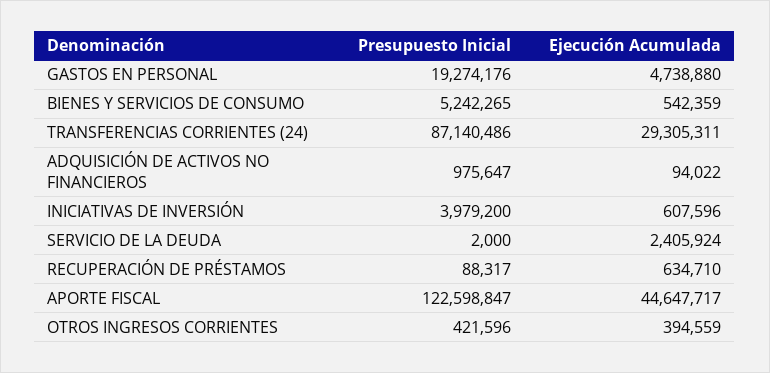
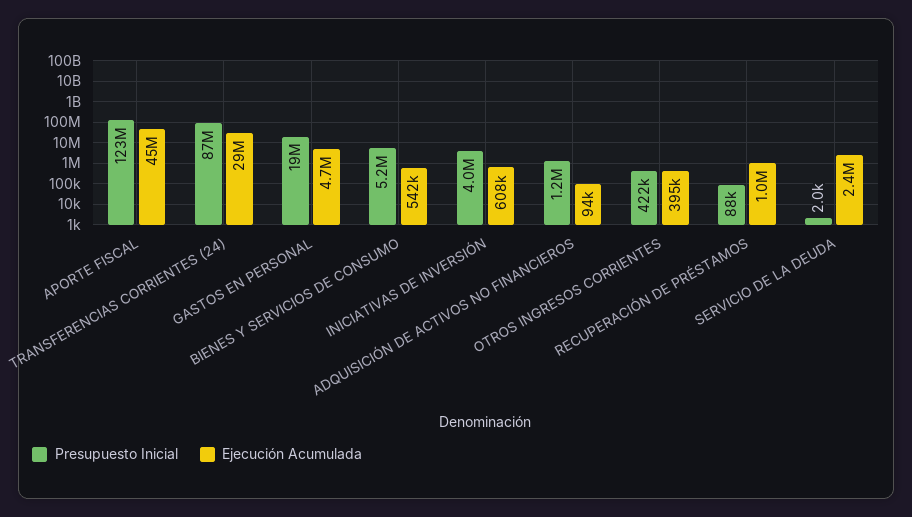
  {
    "Presupuesto Inicial": {
      "GASTOS EN PERSONAL": 19274176,
      "BIENES Y SERVICIOS DE CONSUMO": 5242265,
      "TRANSFERENCIAS CORRIENTES (24)": 87140486,
-     "ADQUISICIÓN DE ACTIVOS NO FINANCIEROS": 975647,
+     "ADQUISICIÓN DE ACTIVOS NO FINANCIEROS": 1200000,
      "INICIATIVAS DE INVERSIÓN": 3979200,
      "SERVICIO DE LA DEUDA": 2000,
      "RECUPERACIÓN DE PRÉSTAMOS": 88317,
      "APORTE FISCAL": 122598847,
      "OTROS INGRESOS CORRIENTES": 421596
    },
    "Ejecución Acumulada": {
      "GASTOS EN PERSONAL": 4738880,
      "BIENES Y SERVICIOS DE CONSUMO": 542359,
      "TRANSFERENCIAS CORRIENTES (24)": 29305311,
      "ADQUISICIÓN DE ACTIVOS NO FINANCIEROS": 94022,
      "INICIATIVAS DE INVERSIÓN": 607596,
      "SERVICIO DE LA DEUDA": 2405924,
-     "RECUPERACIÓN DE PRÉSTAMOS": 634710,
+     "RECUPERACIÓN DE PRÉSTAMOS": 1000000,
      "APORTE FISCAL": 44647717,
      "OTROS INGRESOS CORRIENTES": 394559
    }
  }

